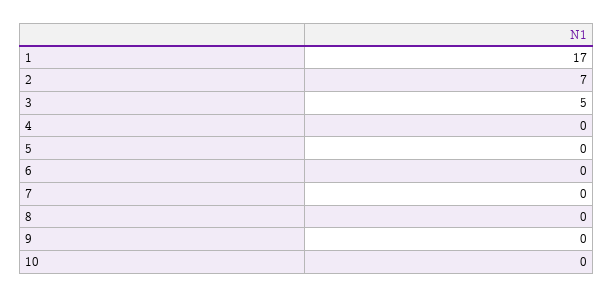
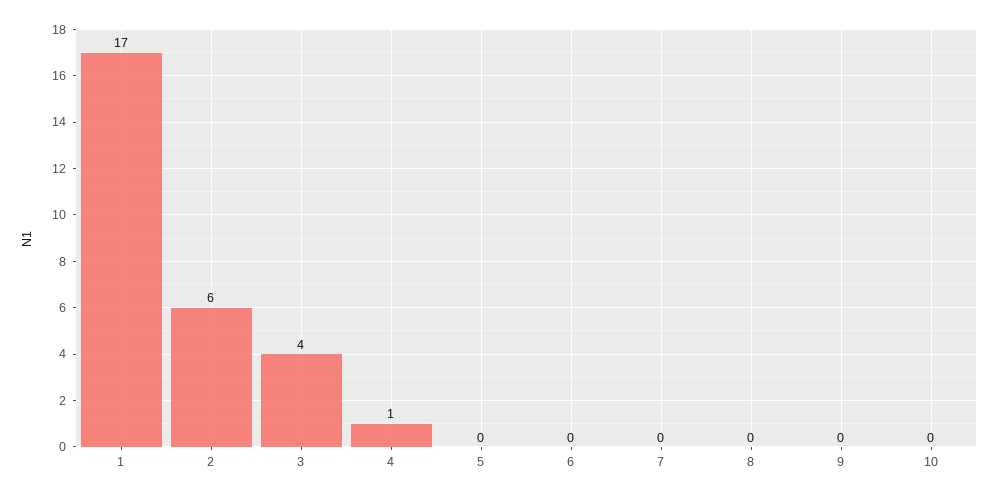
  {
    "1": 17,
-   "2": 7,
+   "2": 6,
-   "3": 5,
+   "3": 4,
-   "4": 0,
+   "4": 1,
    "5": 0,
    "6": 0,
    "7": 0,
    "8": 0,
    "9": 0,
    "10": 0
  }

